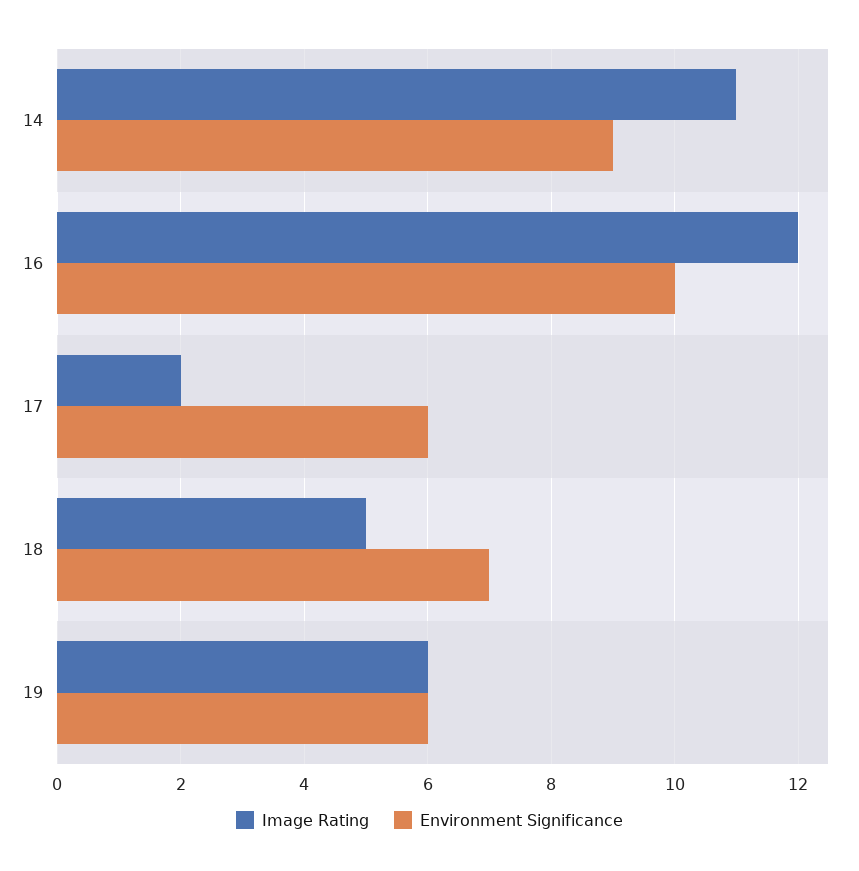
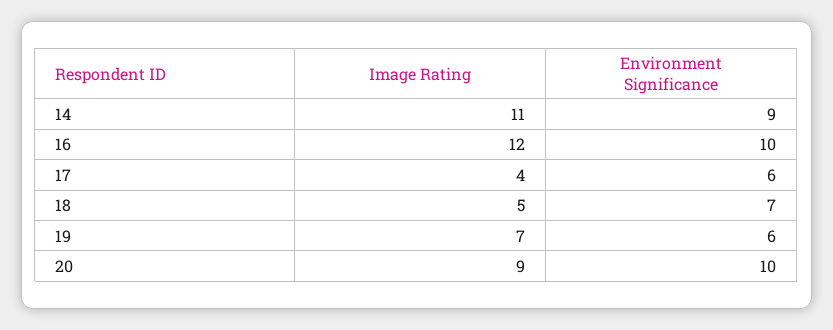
  {
    "Image Rating": {
      "14": 11,
      "16": 12,
-     "17": 2,
+     "17": 4,
      "18": 5,
-     "19": 6
+     "19": 7,
+     "20": 9
    },
    "Environment Significance": {
      "14": 9,
      "16": 10,
      "17": 6,
      "18": 7,
-     "19": 6
+     "19": 6,
+     "20": 10
    }
  }

